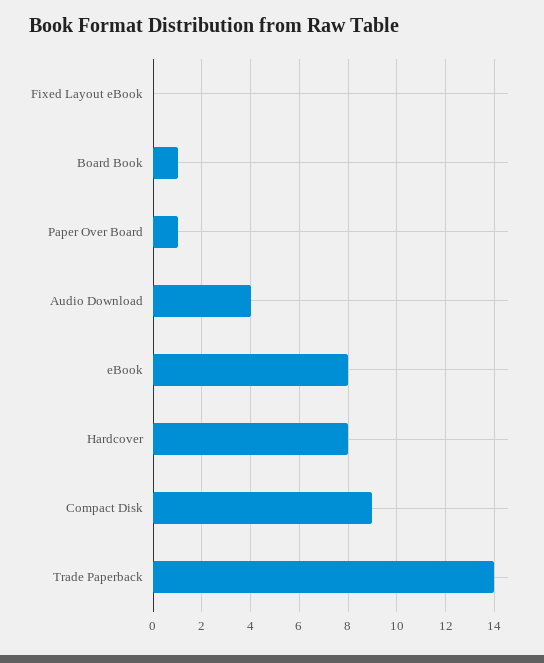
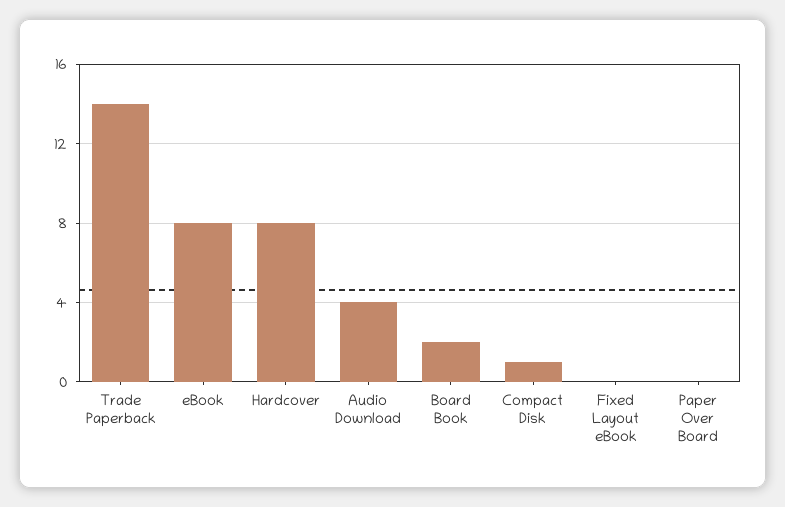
  {
    "Fixed Layout eBook": 0,
-   "Board Book": 1,
+   "Board Book": 2,
-   "Paper Over Board": 1,
+   "Paper Over Board": 0,
    "Audio Download": 4,
    "eBook": 8,
    "Hardcover": 8,
-   "Compact Disk": 9,
+   "Compact Disk": 1,
    "Trade Paperback": 14
  }

